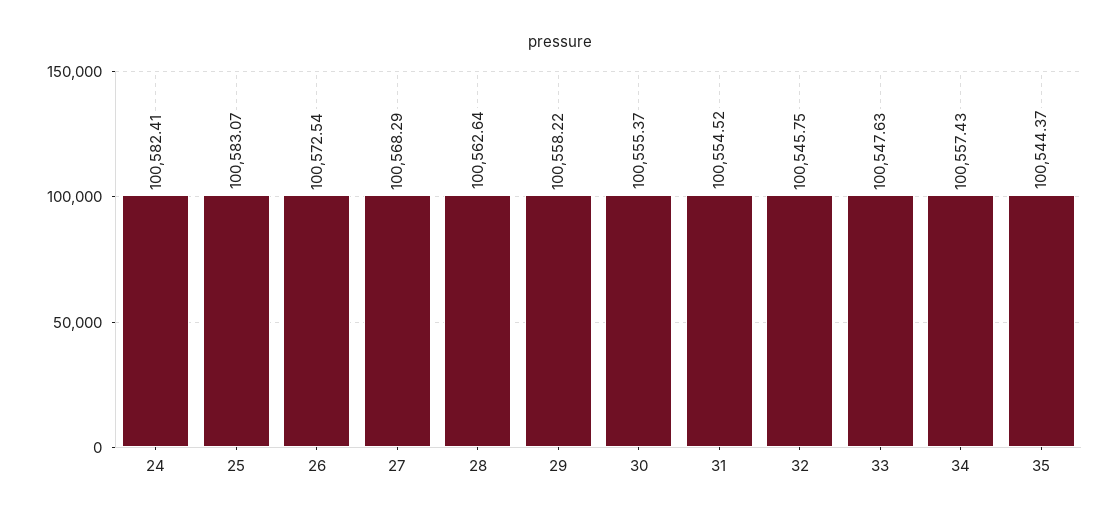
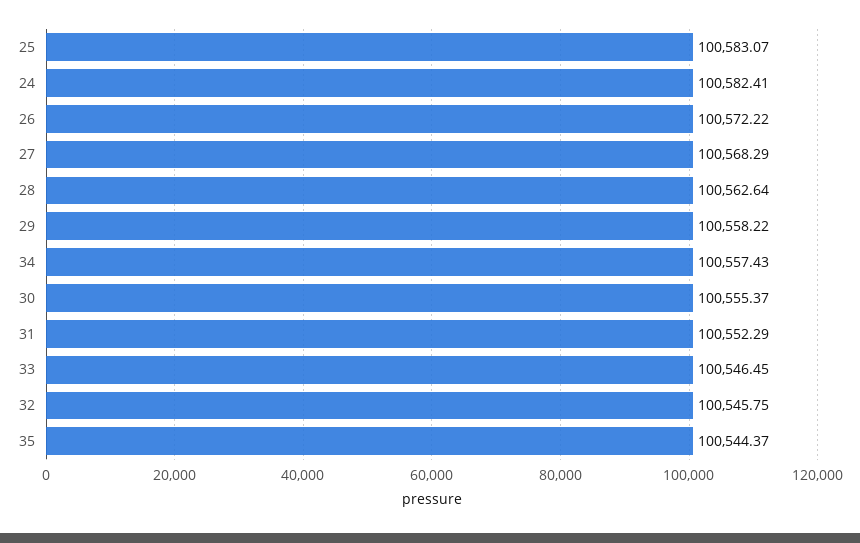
  {
    "24": 100582.41,
    "25": 100583.07,
-   "26": 100572.54,
+   "26": 100572.22,
    "27": 100568.29,
    "28": 100562.64,
    "29": 100558.22,
    "30": 100555.37,
-   "31": 100554.52,
+   "31": 100552.29,
    "32": 100545.75,
-   "33": 100547.63,
+   "33": 100546.45,
    "34": 100557.43,
    "35": 100544.37
  }

